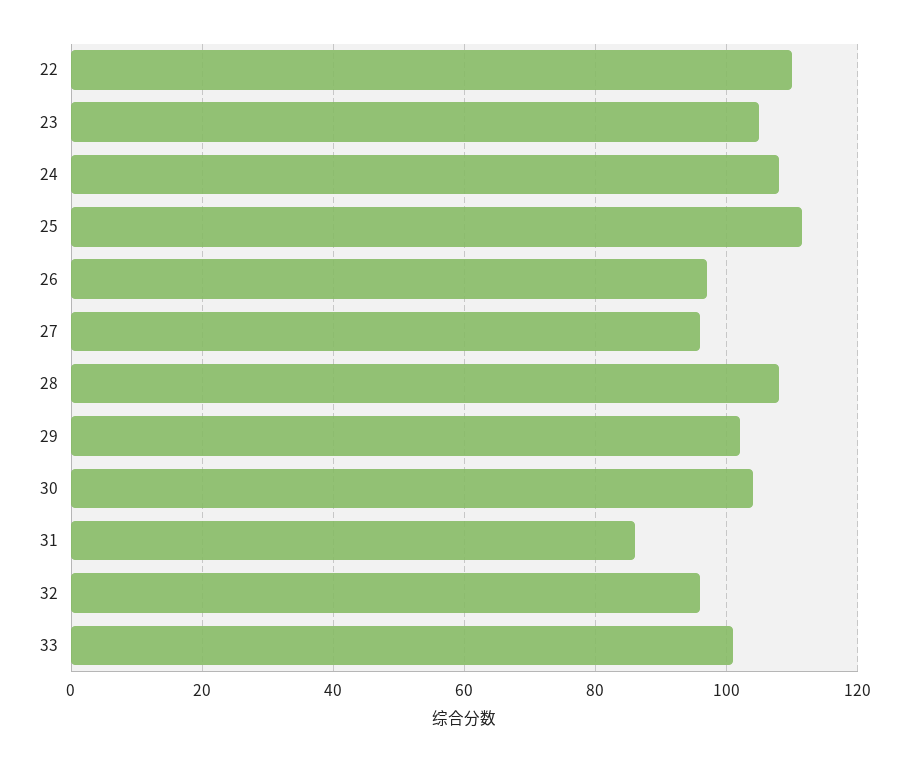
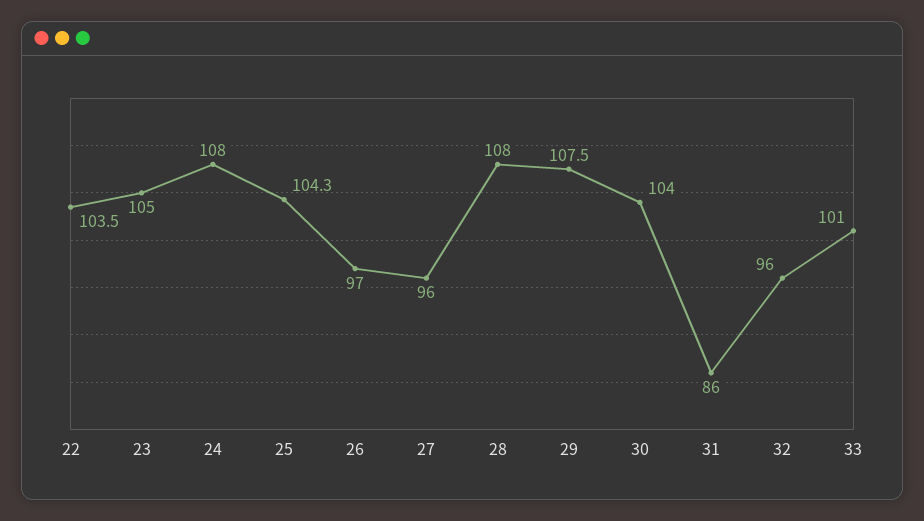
  {
-   "22": 110,
+   "22": 103.5,
    "23": 105,
    "24": 108,
-   "25": 112,
+   "25": 104.3,
    "26": 97,
    "27": 96,
    "28": 108,
-   "29": 102,
+   "29": 107.5,
    "30": 104,
    "31": 86,
    "32": 96,
    "33": 101
  }

